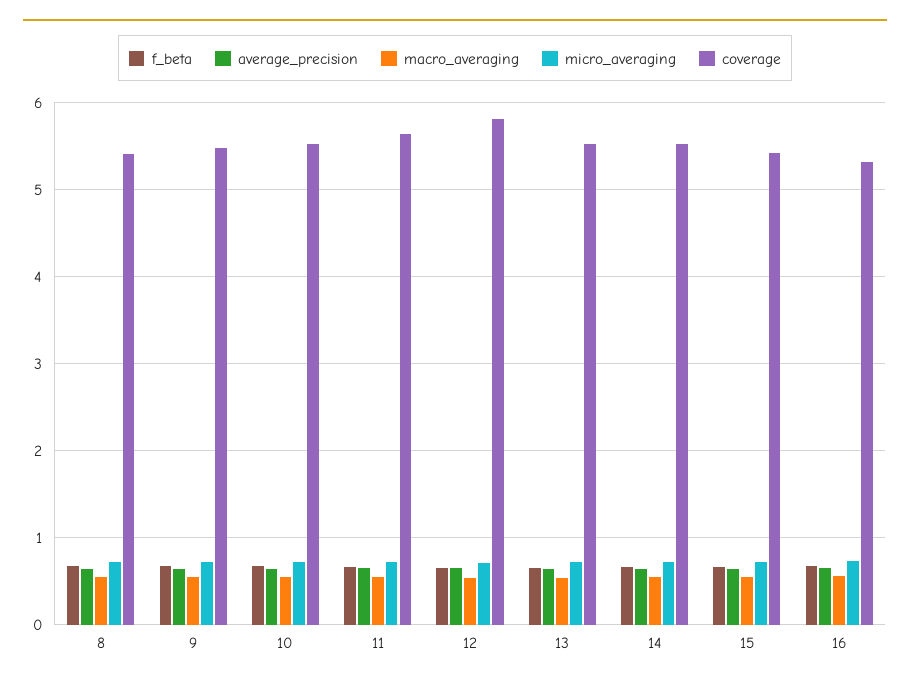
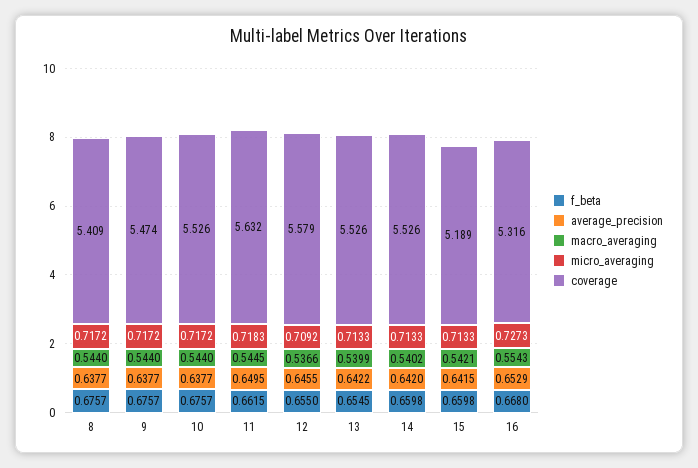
  {
    "f_beta": {
      "8": 0.6757,
      "9": 0.6757,
      "10": 0.6757,
      "11": 0.6615,
      "12": 0.655,
      "13": 0.6545,
      "14": 0.6598,
      "15": 0.6598,
      "16": 0.668
    },
    "average_precision": {
      "8": 0.6377,
      "9": 0.6377,
      "10": 0.6377,
      "11": 0.6495,
      "12": 0.6455,
      "13": 0.6422,
      "14": 0.642,
      "15": 0.6415,
      "16": 0.6529
    },
    "macro_averaging": {
      "8": 0.544,
      "9": 0.544,
      "10": 0.544,
      "11": 0.5445,
      "12": 0.5366,
      "13": 0.5399,
      "14": 0.5402,
      "15": 0.5421,
      "16": 0.5543
    },
    "micro_averaging": {
      "8": 0.7172,
      "9": 0.7172,
      "10": 0.7172,
      "11": 0.7183,
      "12": 0.7092,
      "13": 0.7133,
      "14": 0.7133,
      "15": 0.7133,
      "16": 0.7273
    },
    "coverage": {
      "8": 5.409,
      "9": 5.474,
      "10": 5.526,
      "11": 5.632,
-     "12": 5.8,
+     "12": 5.579,
      "13": 5.526,
      "14": 5.526,
-     "15": 5.4,
+     "15": 5.189,
      "16": 5.316
    }
  }

